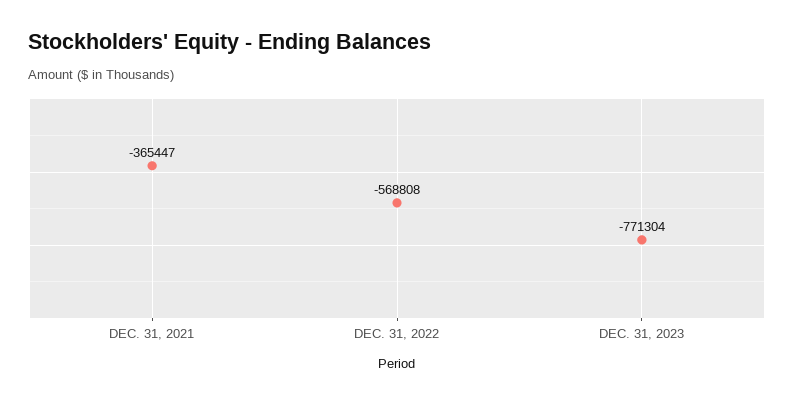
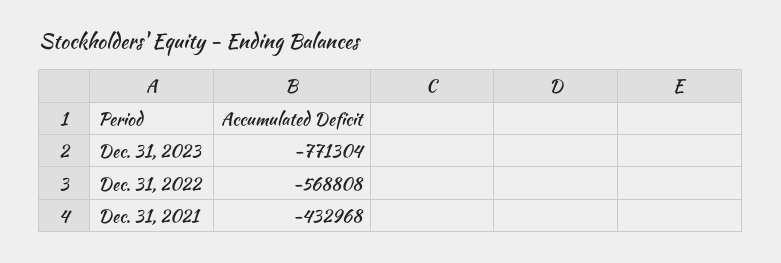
  {
-   "DEC. 31, 2021": -365447,
+   "DEC. 31, 2021": -432968,
    "DEC. 31, 2022": -568808,
    "DEC. 31, 2023": -771304
  }

